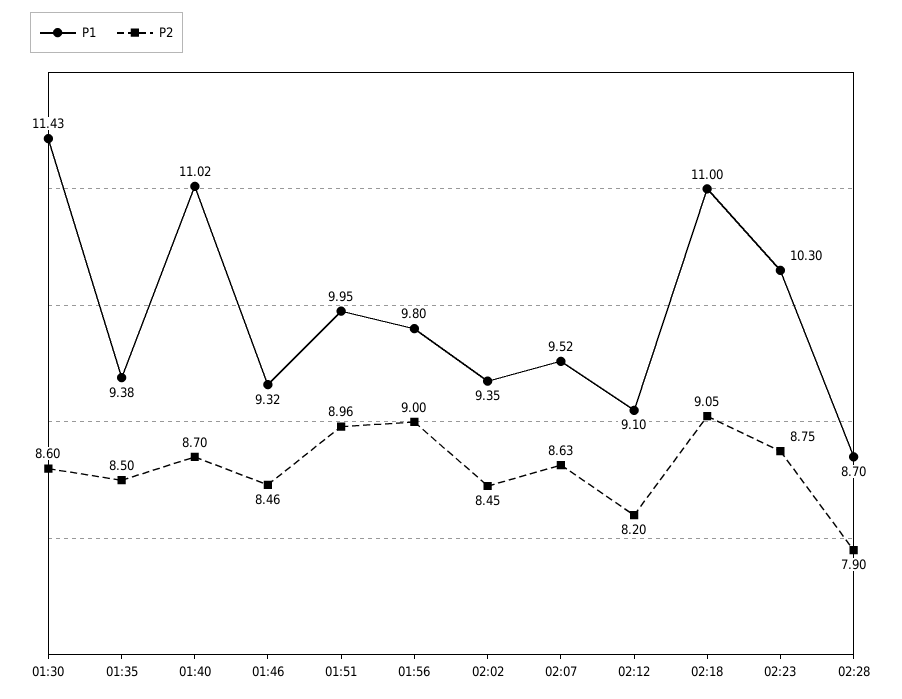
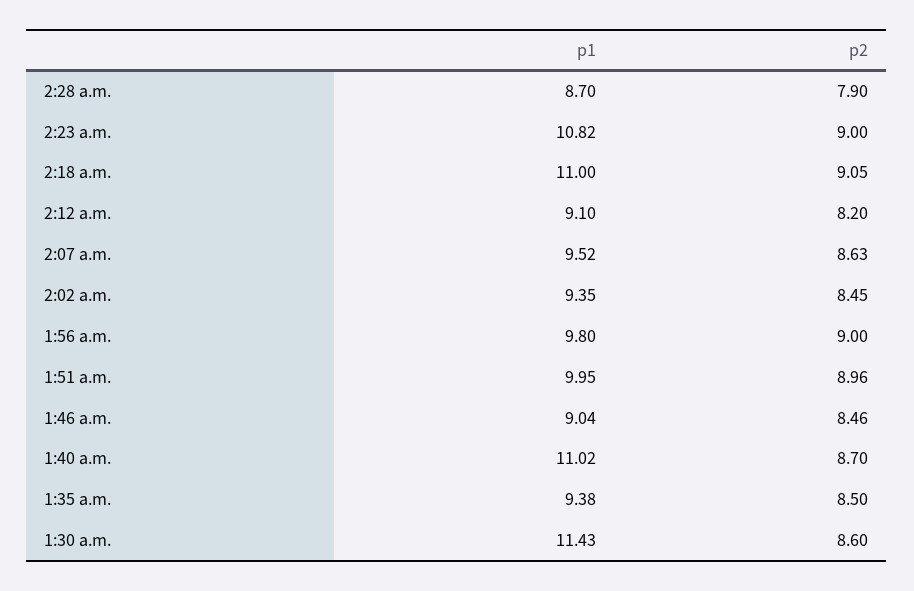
  {
    "P1": {
      "01:30": 11.43,
      "01:35": 9.38,
      "01:40": 11.02,
-     "01:46": 9.32,
+     "01:46": 9.04,
      "01:51": 9.95,
      "01:56": 9.8,
      "02:02": 9.35,
      "02:07": 9.52,
      "02:12": 9.1,
      "02:18": 11,
-     "02:23": 10.3,
+     "02:23": 10.82,
      "02:28": 8.7
    },
    "P2": {
      "01:30": 8.6,
      "01:35": 8.5,
      "01:40": 8.7,
      "01:46": 8.46,
      "01:51": 8.96,
      "01:56": 9,
      "02:02": 8.45,
      "02:07": 8.63,
      "02:12": 8.2,
      "02:18": 9.05,
-     "02:23": 8.75,
+     "02:23": 9,
      "02:28": 7.9
    }
  }

